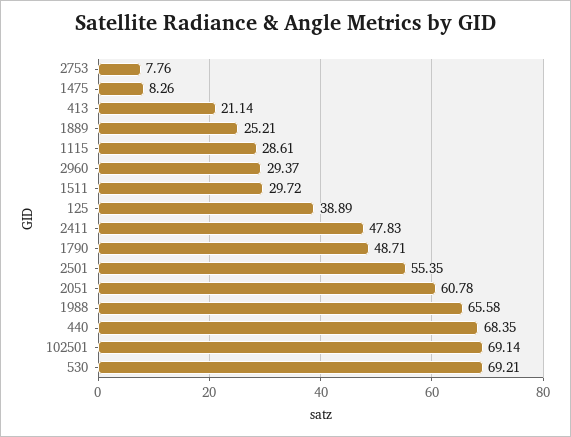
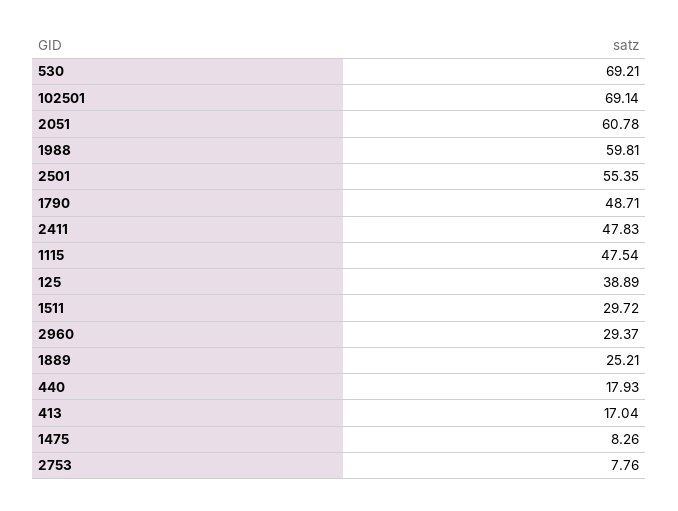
  {
    "2753": 7.76,
    "1475": 8.26,
-   "413": 21.14,
+   "413": 17.04,
    "1889": 25.21,
-   "1115": 28.61,
+   "1115": 47.54,
    "2960": 29.37,
    "1511": 29.72,
    "125": 38.89,
    "2411": 47.83,
    "1790": 48.71,
    "2501": 55.35,
    "2051": 60.78,
-   "1988": 65.58,
+   "1988": 59.81,
-   "440": 68.35,
+   "440": 17.93,
    "102501": 69.14,
    "530": 69.21
  }

